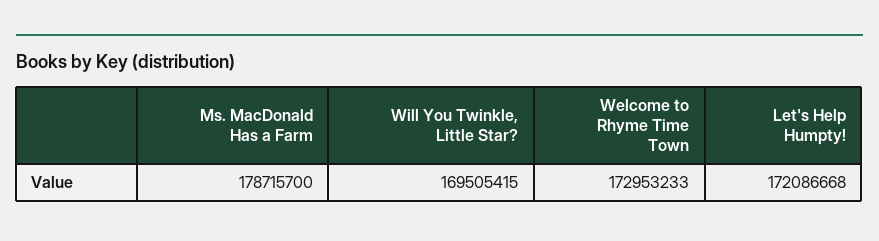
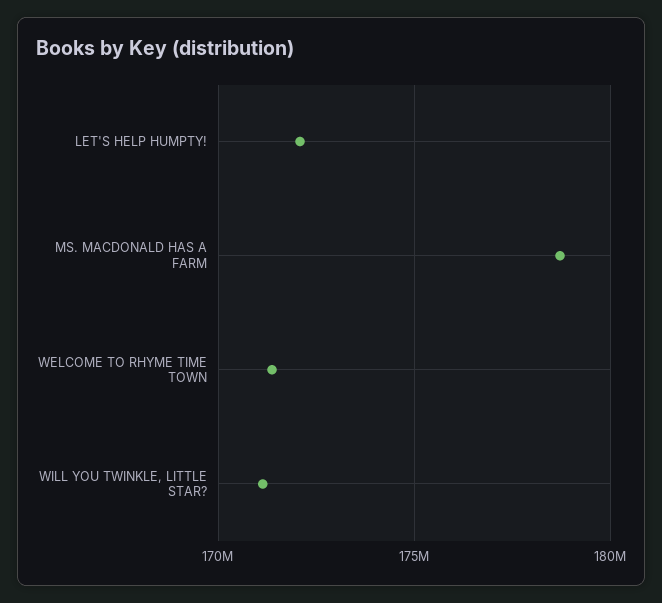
  {
    "Ms. MacDonald Has a Farm": 178715700,
-   "Will You Twinkle, Little Star?": 169505415,
+   "Will You Twinkle, Little Star?": 171000000,
-   "Welcome to Rhyme Time Town": 172953233,
+   "Welcome to Rhyme Time Town": 171500000,
    "Let's Help Humpty!": 172086668
  }

